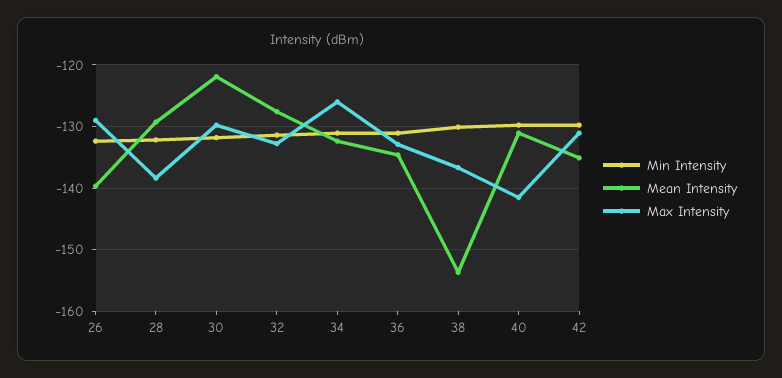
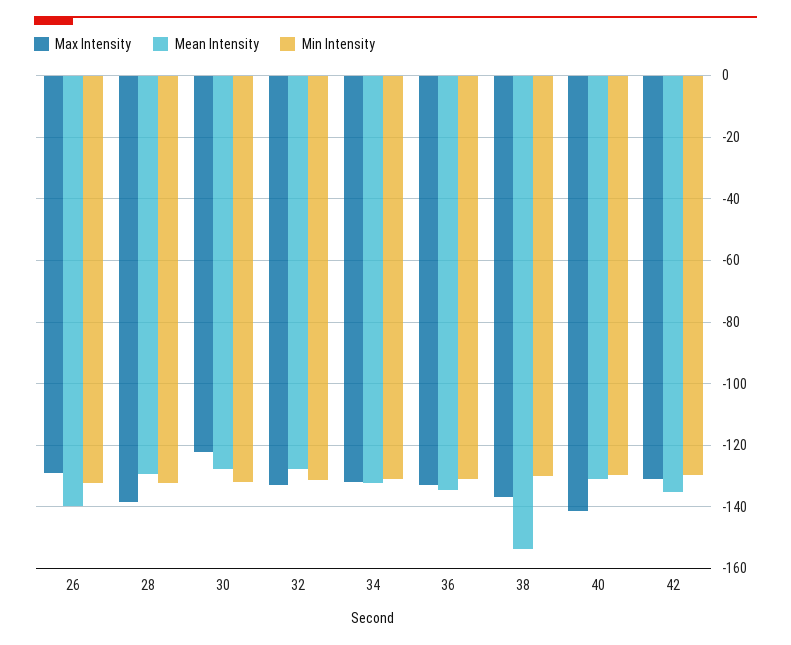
  {
    "Min Intensity": {
      "26": -132,
      "28": -132,
      "30": -132,
      "32": -131,
      "34": -131,
      "36": -131,
      "38": -130,
      "40": -130,
      "42": -130
    },
    "Mean Intensity": {
      "26": -140,
      "28": -129,
-     "30": -122,
+     "30": -128,
      "32": -128,
      "34": -132,
      "36": -135,
      "38": -154,
      "40": -131,
      "42": -135
    },
    "Max Intensity": {
      "26": -129,
      "28": -138,
-     "30": -130,
+     "30": -122,
      "32": -133,
-     "34": -126,
+     "34": -132,
      "36": -133,
      "38": -137,
      "40": -142,
      "42": -131
    }
  }

